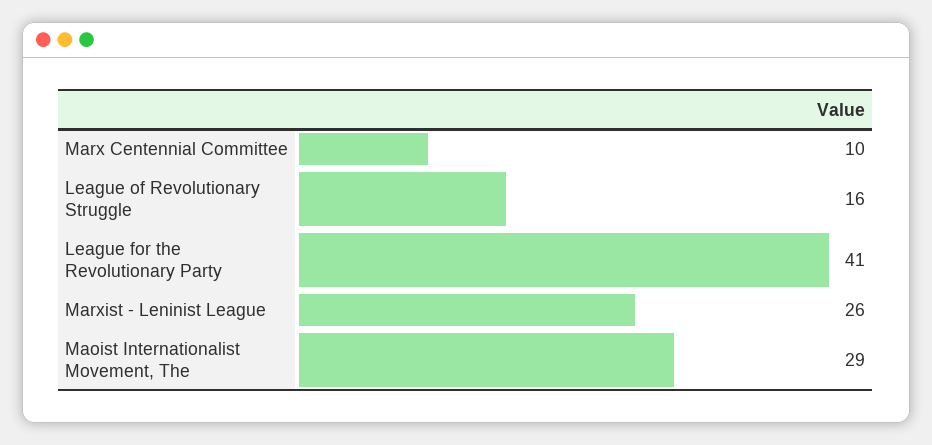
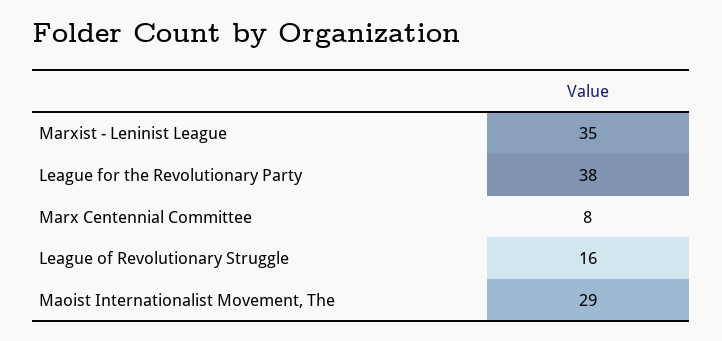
  {
-   "Marx Centennial Committee": 10,
+   "Marx Centennial Committee": 8,
    "League of Revolutionary Struggle": 16,
-   "League for the Revolutionary Party": 41,
+   "League for the Revolutionary Party": 38,
-   "Marxist - Leninist League": 26,
+   "Marxist - Leninist League": 35,
    "Maoist Internationalist Movement, The": 29
  }

